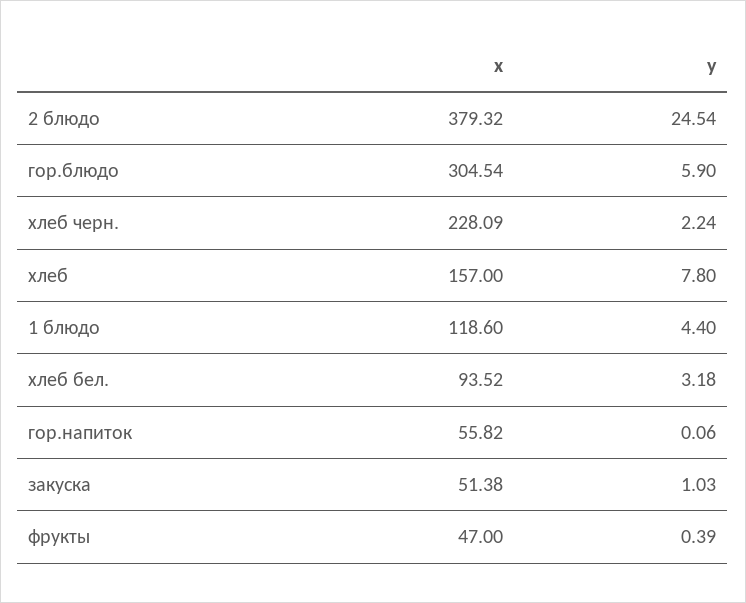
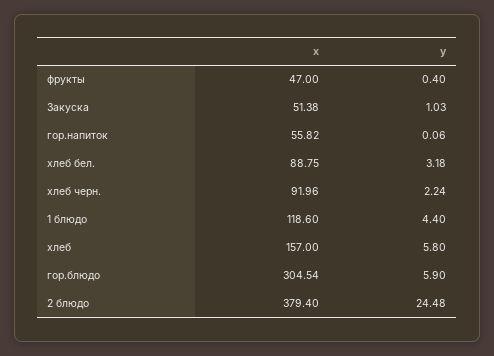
  {
    "x": {
-     "2 блюдо": 379.32,
+     "2 блюдо": 379.4,
      "гор.блюдо": 304.54,
-     "хлеб черн.": 228.09,
+     "хлеб черн.": 91.96,
      "хлеб": 157,
      "1 блюдо": 118.6,
-     "хлеб бел.": 93.52,
+     "хлеб бел.": 88.75,
      "гор.напиток": 55.82,
      "закуска": 51.38,
      "фрукты": 47
    },
    "y": {
-     "2 блюдо": 24.54,
+     "2 блюдо": 24.48,
      "гор.блюдо": 5.9,
      "хлеб черн.": 2.24,
-     "хлеб": 7.8,
+     "хлеб": 5.8,
      "1 блюдо": 4.4,
      "хлеб бел.": 3.18,
      "гор.напиток": 0.06,
      "закуска": 1.03,
-     "фрукты": 0.39
+     "фрукты": 0.4
    }
  }

